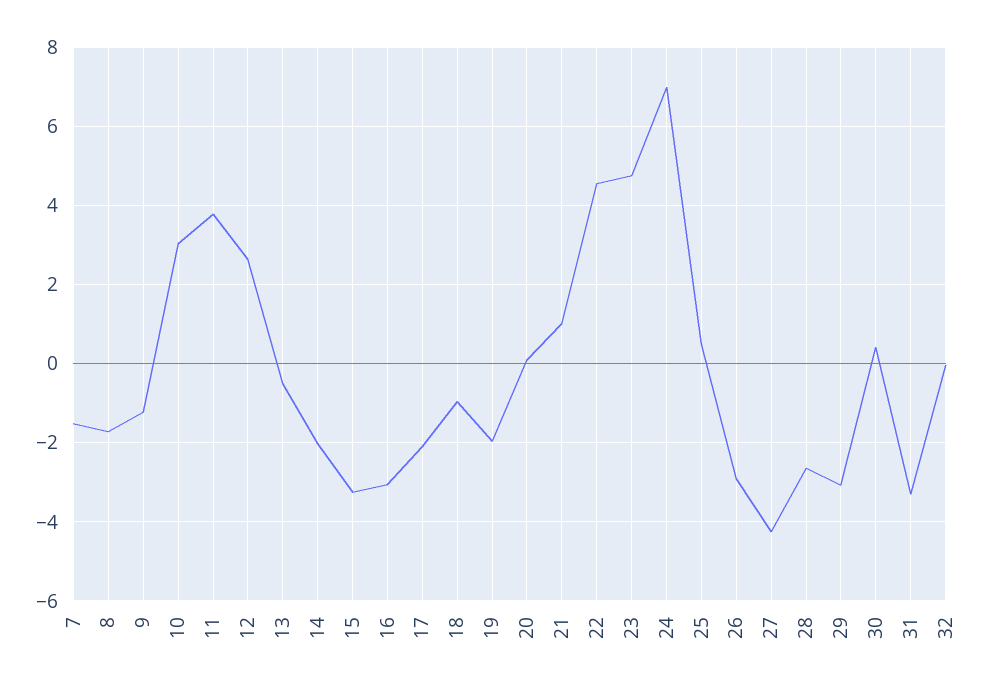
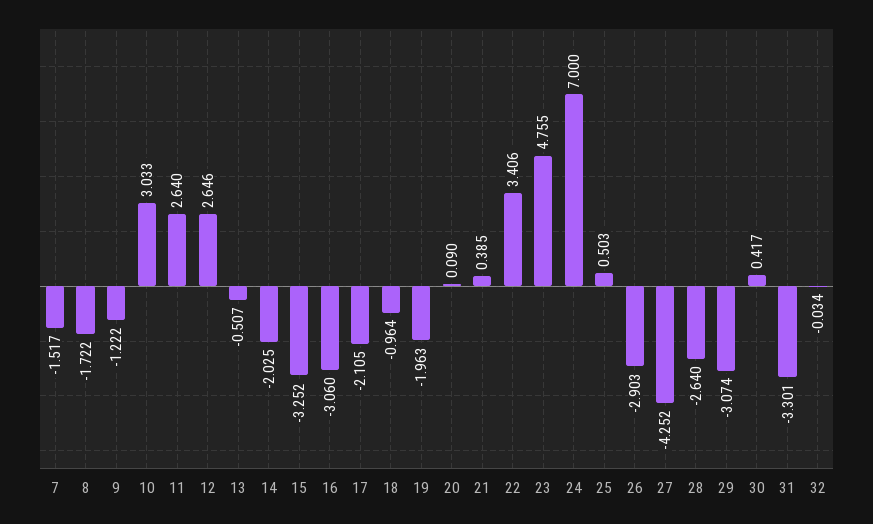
  {
    "7": -1.517,
    "8": -1.722,
    "9": -1.222,
    "10": 3.033,
-   "11": 3.8,
+   "11": 2.64,
    "12": 2.646,
    "13": -0.507,
    "14": -2.025,
    "15": -3.252,
    "16": -3.06,
    "17": -2.105,
    "18": -0.964,
    "19": -1.963,
    "20": 0.09,
-   "21": 1,
+   "21": 0.385,
-   "22": 4.6,
+   "22": 3.406,
    "23": 4.755,
    "24": 7,
    "25": 0.503,
    "26": -2.903,
    "27": -4.252,
    "28": -2.64,
    "29": -3.074,
    "30": 0.417,
    "31": -3.301,
    "32": -0.034
  }

